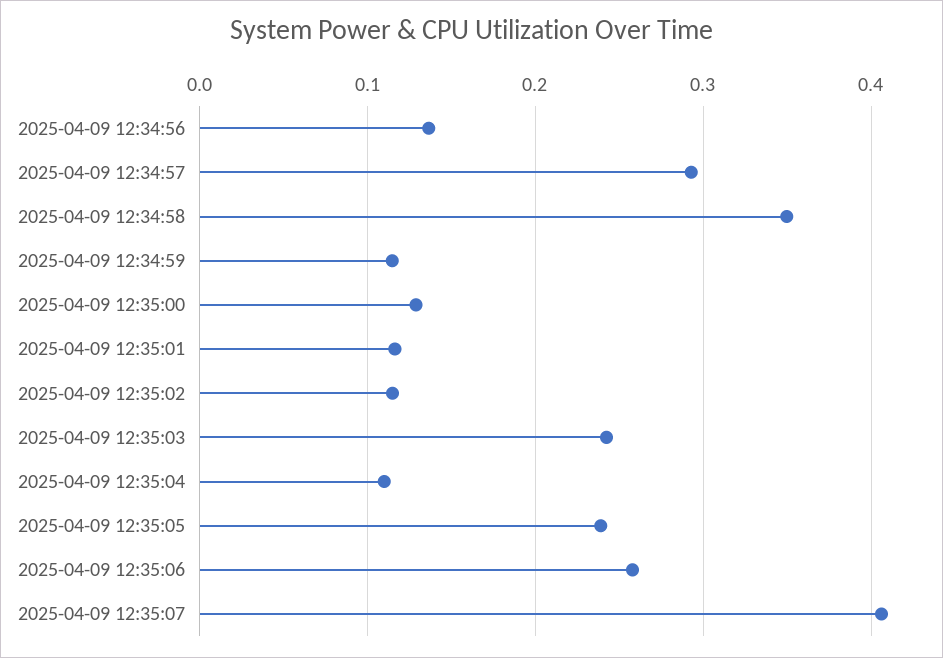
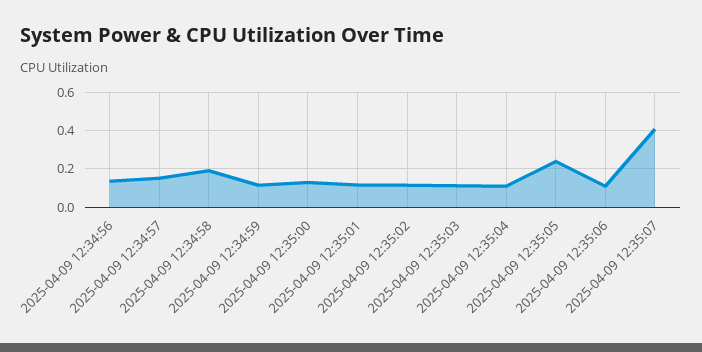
  {
    "2025-04-09 12:34:56": 0.14,
-   "2025-04-09 12:34:57": 0.29,
+   "2025-04-09 12:34:57": 0.15,
-   "2025-04-09 12:34:58": 0.35,
+   "2025-04-09 12:34:58": 0.2,
    "2025-04-09 12:34:59": 0.11,
    "2025-04-09 12:35:00": 0.13,
    "2025-04-09 12:35:01": 0.12,
    "2025-04-09 12:35:02": 0.11,
-   "2025-04-09 12:35:03": 0.24,
+   "2025-04-09 12:35:03": 0.1,
    "2025-04-09 12:35:04": 0.11,
    "2025-04-09 12:35:05": 0.24,
-   "2025-04-09 12:35:06": 0.26,
+   "2025-04-09 12:35:06": 0.1,
    "2025-04-09 12:35:07": 0.41
  }

